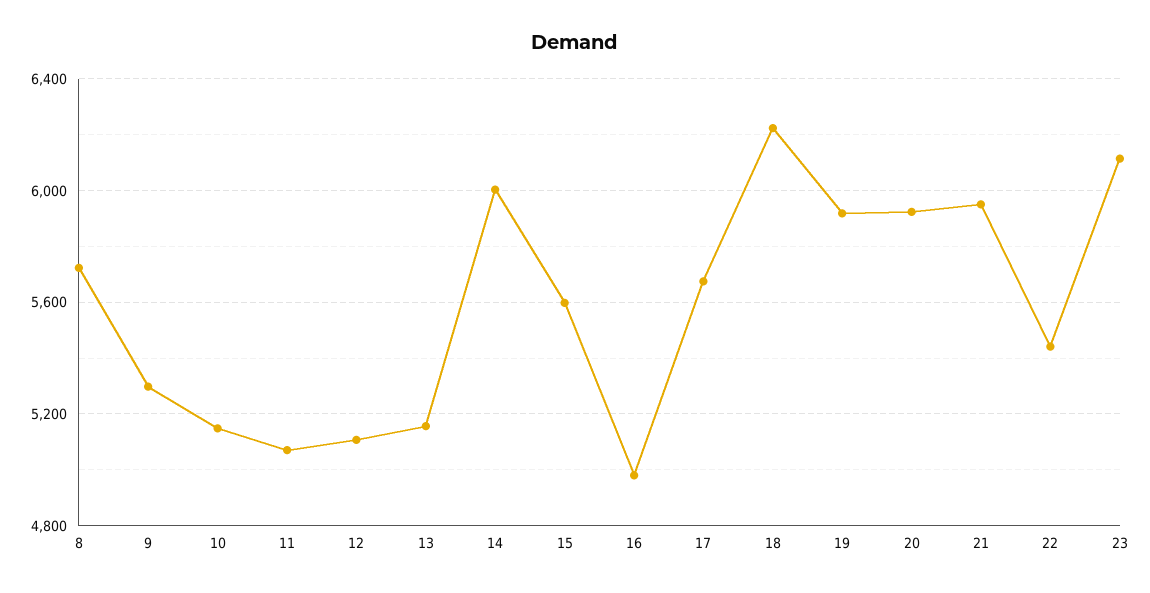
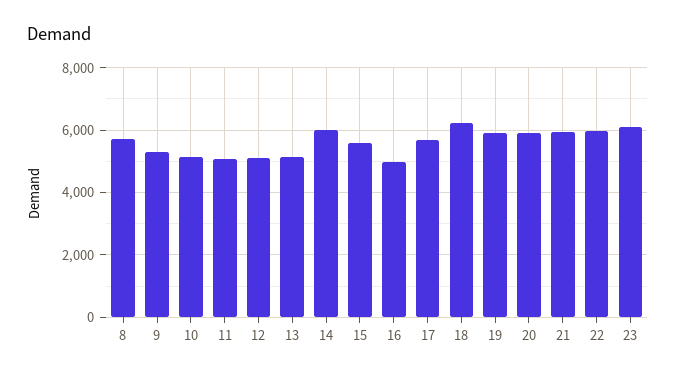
  {
    "8": 5700,
    "9": 5300,
    "10": 5150,
    "11": 5050,
    "12": 5100,
    "13": 5150,
    "14": 6000,
    "15": 5600,
    "16": 5000,
    "17": 5700,
    "18": 6200,
    "19": 5900,
    "20": 5900,
    "21": 5950,
-   "22": 5450,
+   "22": 6000,
    "23": 6100
  }

